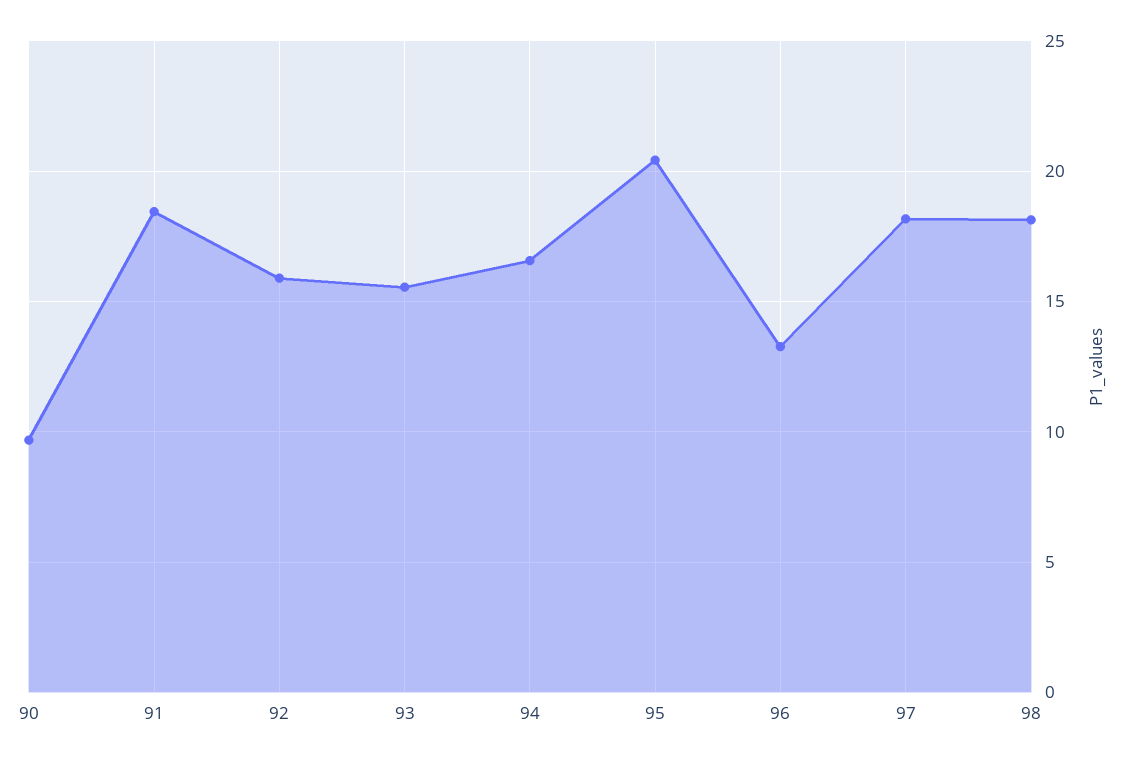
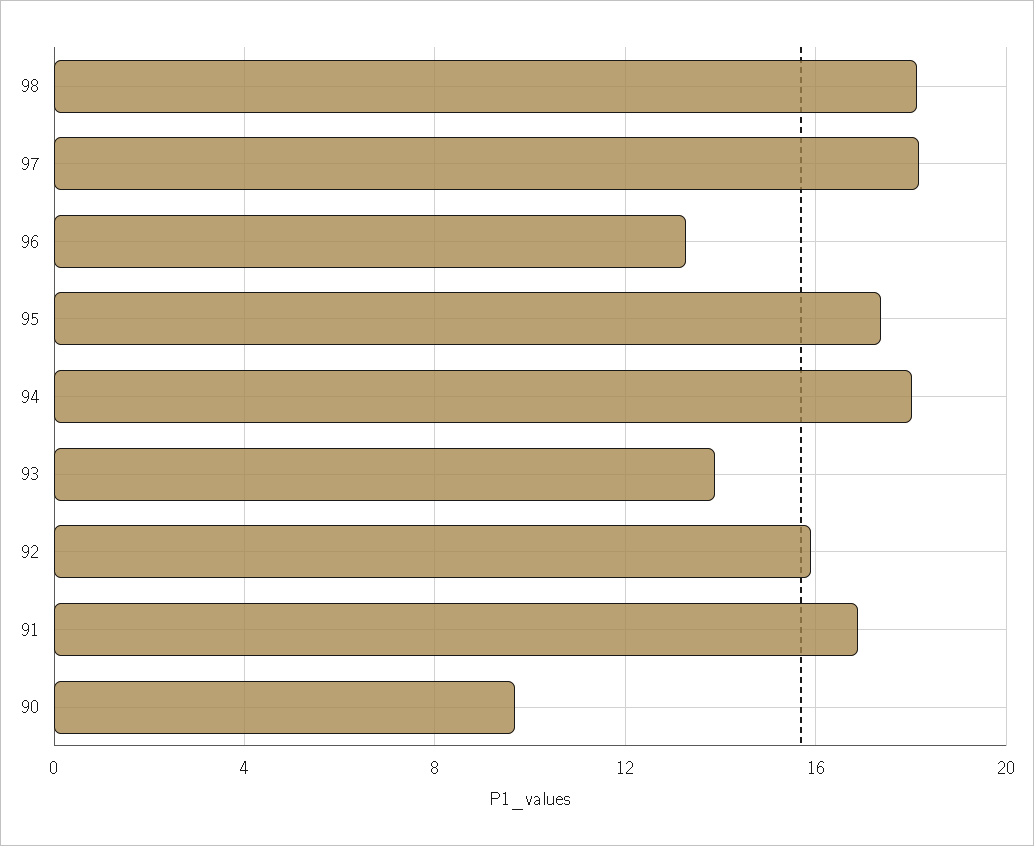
  {
    "90": 9.5,
-   "91": 18.5,
+   "91": 17,
    "92": 16,
-   "93": 15.5,
+   "93": 14,
-   "94": 16.5,
+   "94": 18,
-   "95": 20.5,
+   "95": 17.5,
    "96": 13.5,
    "97": 18,
    "98": 18
  }

